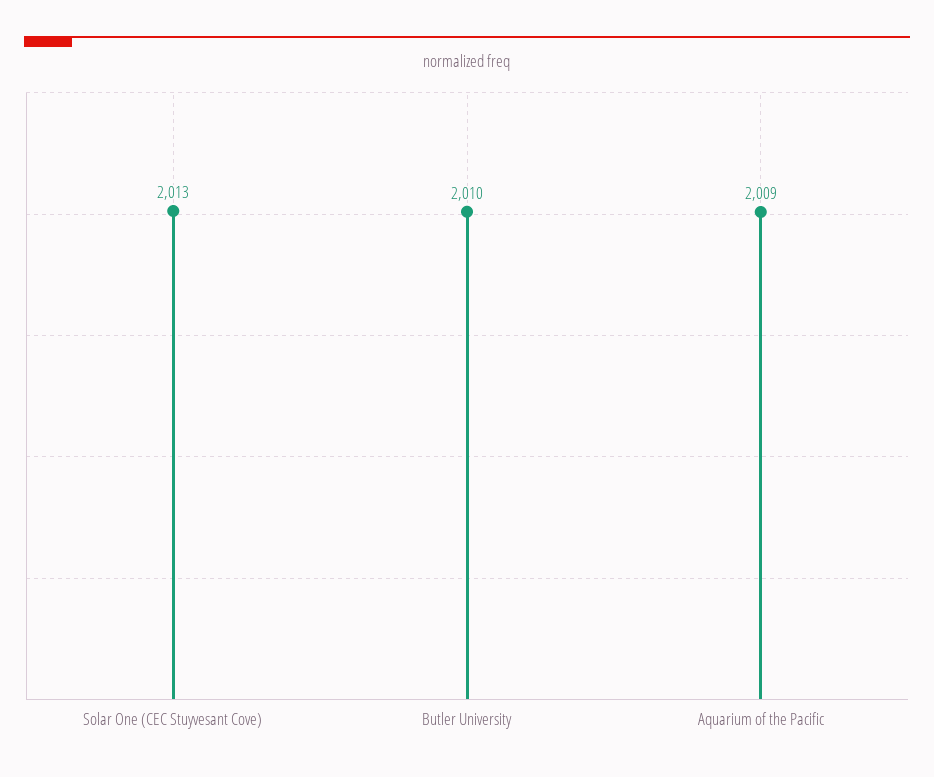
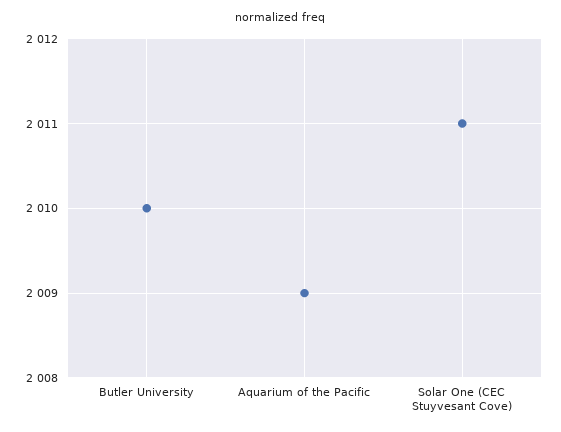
  {
-   "Solar One (CEC Stuyvesant Cove)": 2013,
+   "Solar One (CEC Stuyvesant Cove)": 2011,
    "Butler University": 2010,
    "Aquarium of the Pacific": 2009
  }

